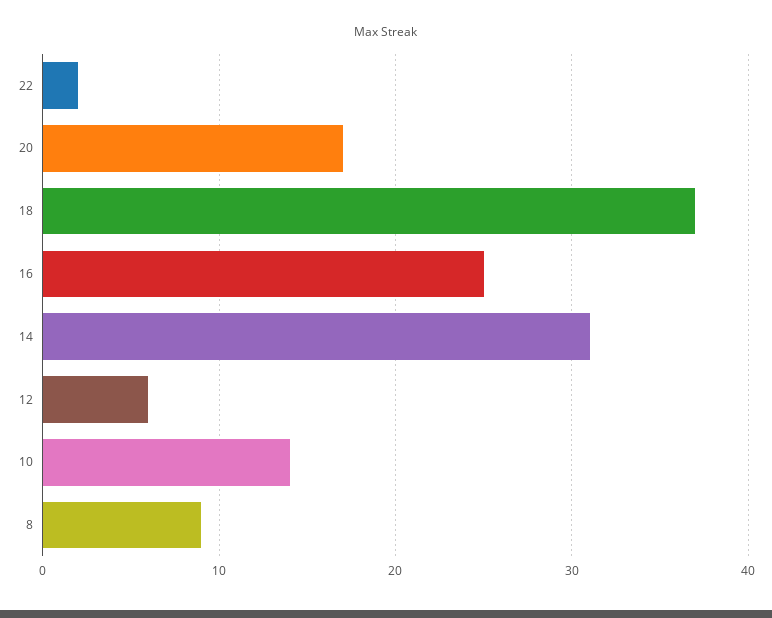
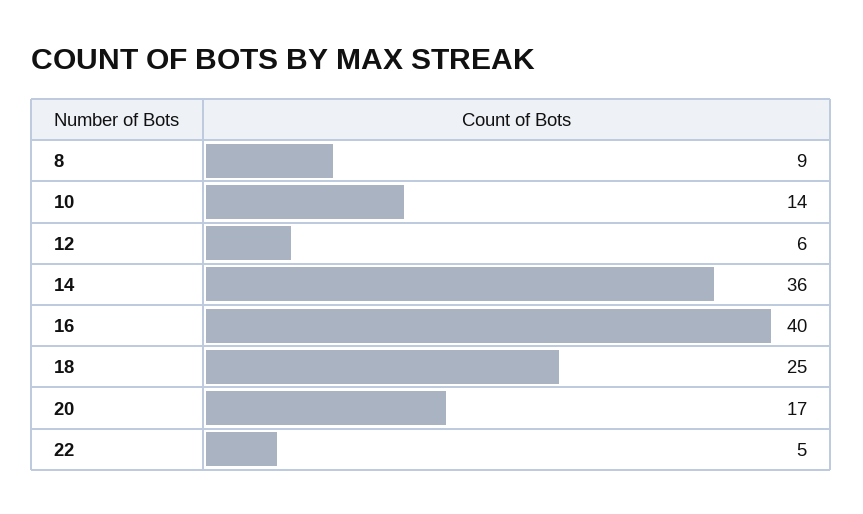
  {
-   "22": 2,
+   "22": 5,
    "20": 17,
-   "18": 37,
+   "18": 25,
-   "16": 25,
+   "16": 40,
-   "14": 31,
+   "14": 36,
    "12": 6,
    "10": 14,
    "8": 9
  }

